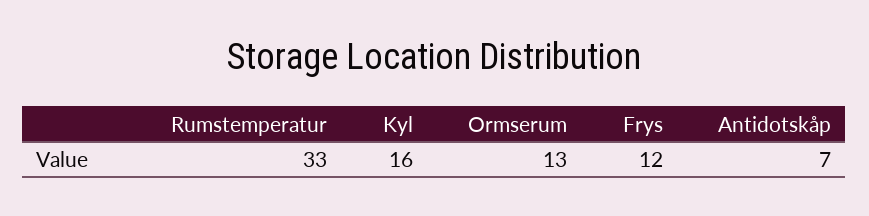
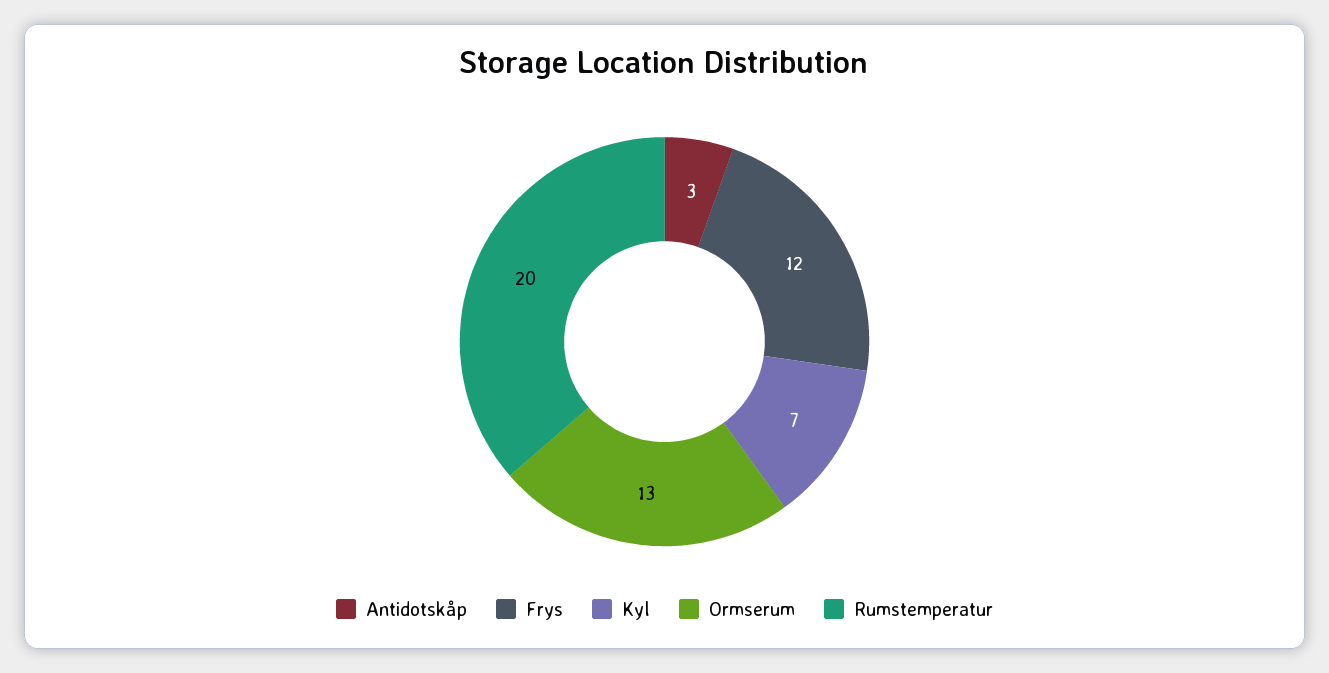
  {
-   "Rumstemperatur": 33,
+   "Rumstemperatur": 20,
-   "Kyl": 16,
+   "Kyl": 7,
    "Ormserum": 13,
    "Frys": 12,
-   "Antidotskåp": 7
+   "Antidotskåp": 3
  }

